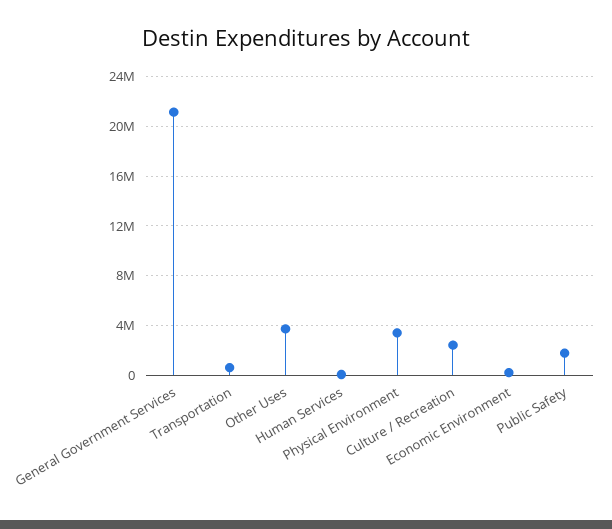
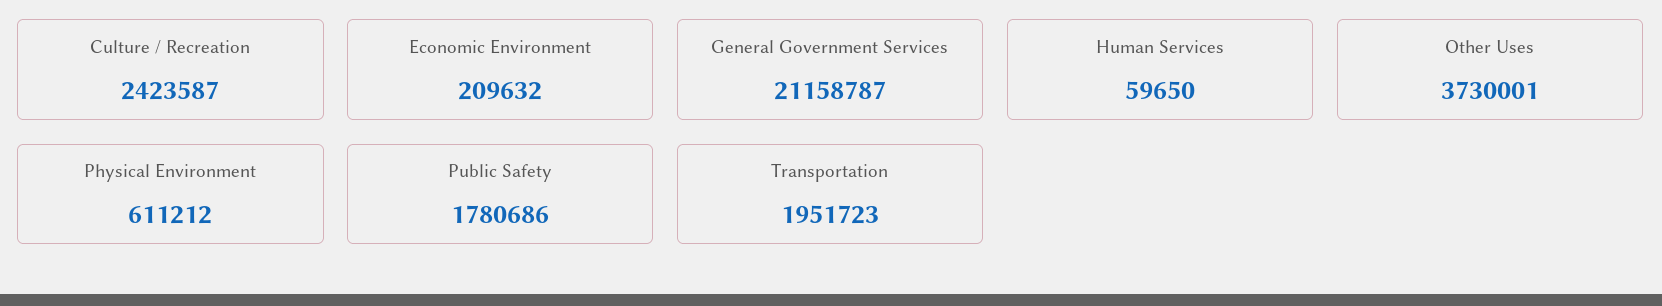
  {
    "General Government Services": 21158787,
-   "Transportation": 500000,
+   "Transportation": 1951723,
    "Other Uses": 3730001,
    "Human Services": 59650,
-   "Physical Environment": 3500000,
+   "Physical Environment": 611212,
    "Culture / Recreation": 2423587,
    "Economic Environment": 209632,
    "Public Safety": 1780686
  }

